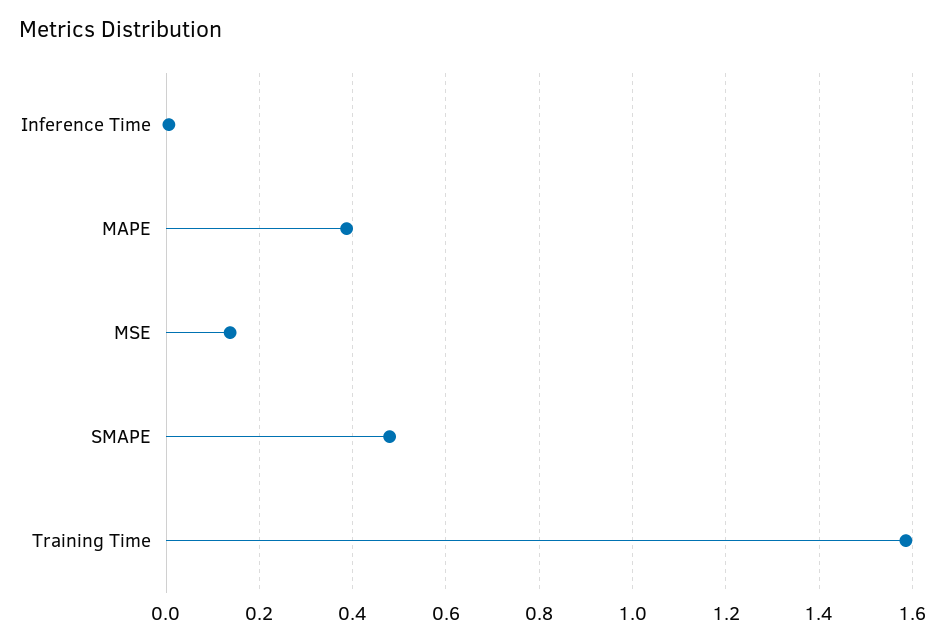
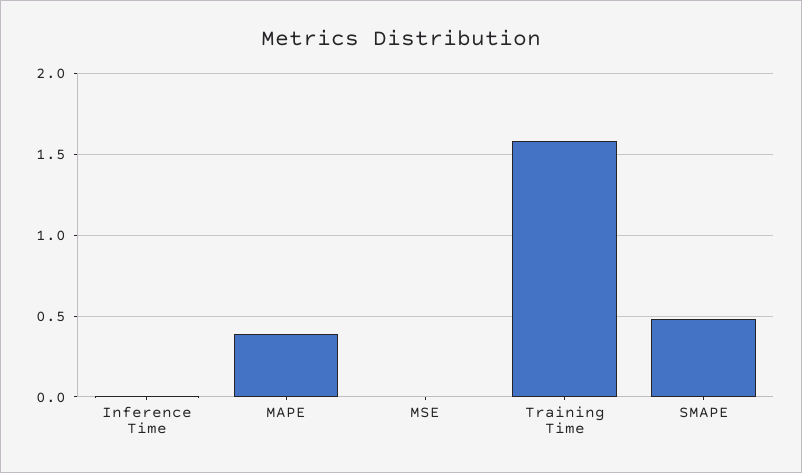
  {
    "Inference Time": 0,
    "MAPE": 0.38,
-   "MSE": 0.14,
+   "MSE": 0,
    "SMAPE": 0.48,
    "Training Time": 1.58
  }

